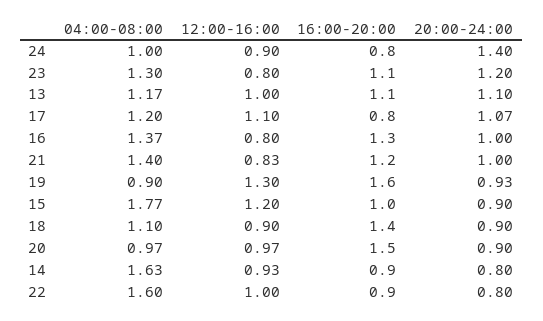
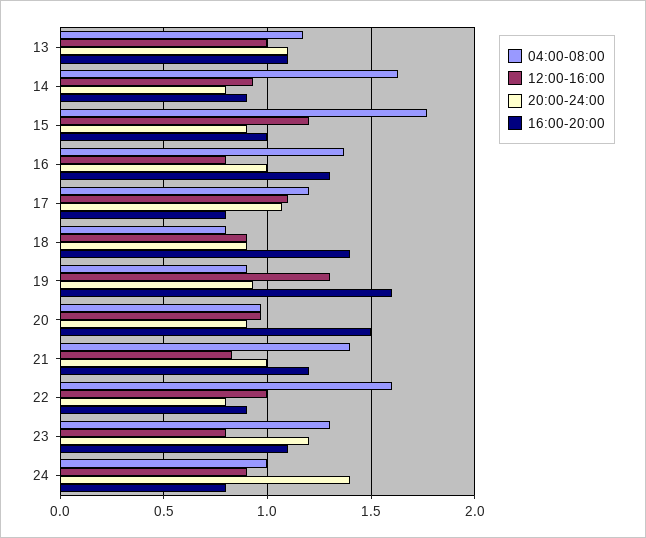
  {
    "04:00-08:00": {
      "24": 1,
      "23": 1.3,
      "13": 1.17,
      "17": 1.2,
      "16": 1.37,
      "21": 1.4,
      "19": 0.9,
      "15": 1.77,
-     "18": 1.1,
+     "18": 0.8,
      "20": 0.97,
      "14": 1.63,
      "22": 1.6
    },
    "12:00-16:00": {
      "24": 0.9,
      "23": 0.8,
      "13": 1,
      "17": 1.1,
      "16": 0.8,
      "21": 0.83,
      "19": 1.3,
      "15": 1.2,
      "18": 0.9,
      "20": 0.97,
      "14": 0.93,
      "22": 1
    },
    "16:00-20:00": {
      "24": 0.8,
      "23": 1.1,
      "13": 1.1,
      "17": 0.8,
      "16": 1.3,
      "21": 1.2,
      "19": 1.6,
      "15": 1,
      "18": 1.4,
      "20": 1.5,
      "14": 0.9,
      "22": 0.9
    },
    "20:00-24:00": {
      "24": 1.4,
      "23": 1.2,
      "13": 1.1,
      "17": 1.07,
      "16": 1,
      "21": 1,
      "19": 0.93,
      "15": 0.9,
      "18": 0.9,
      "20": 0.9,
      "14": 0.8,
      "22": 0.8
    }
  }

